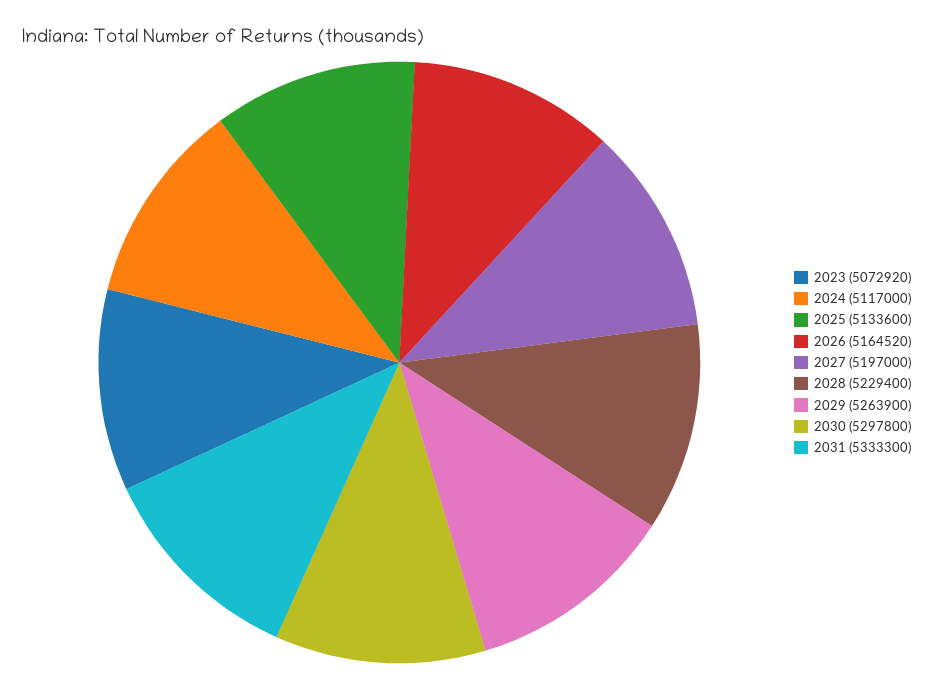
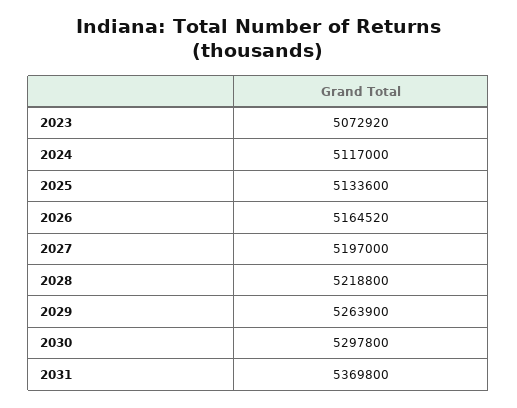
  {
    "2023": 5072920,
    "2024": 5117000,
    "2025": 5133600,
    "2026": 5164520,
    "2027": 5197000,
-   "2028": 5229400,
+   "2028": 5218800,
    "2029": 5263900,
    "2030": 5297800,
-   "2031": 5333300
+   "2031": 5369800
  }

